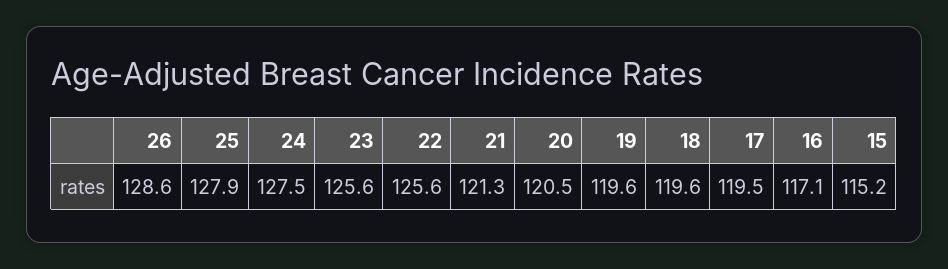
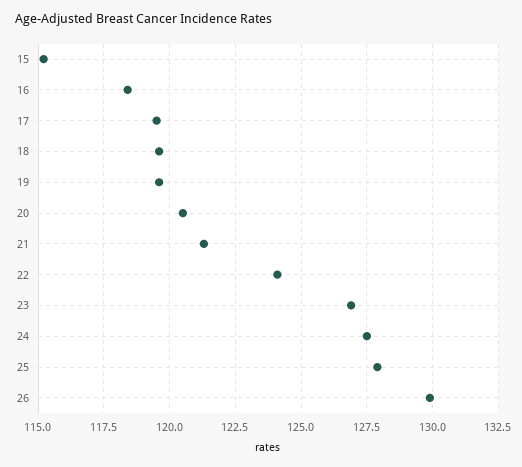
  {
-   "26": 128.6,
+   "26": 130,
    "25": 127.9,
    "24": 127.5,
-   "23": 125.6,
+   "23": 127,
-   "22": 125.6,
+   "22": 124,
    "21": 121.3,
    "20": 120.5,
    "19": 119.6,
    "18": 119.6,
    "17": 119.5,
-   "16": 117.1,
+   "16": 118.5,
    "15": 115.2
  }

